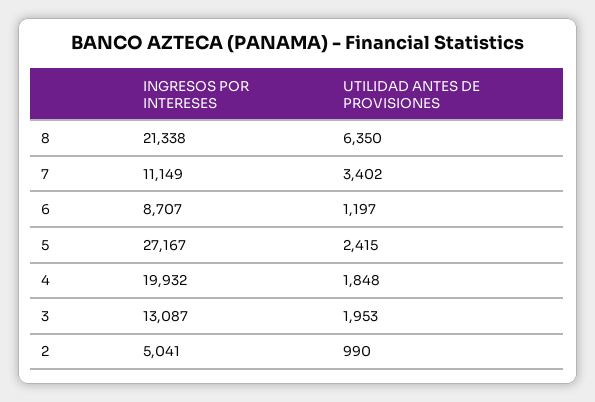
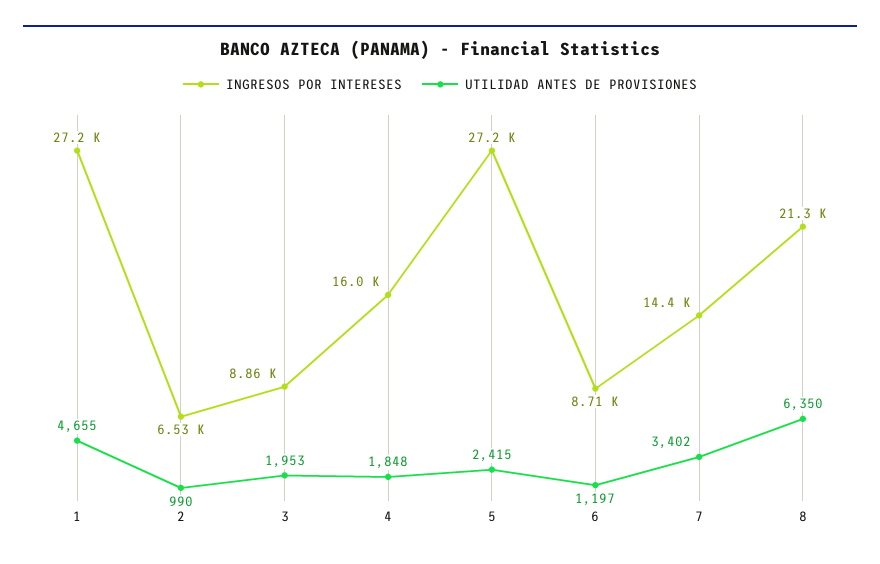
  {
    "INGRESOS POR INTERESES": {
      "8": 21338,
-     "7": 11149,
+     "7": 14400,
      "6": 8707,
      "5": 27167,
-     "4": 19932,
+     "4": 16000,
-     "3": 13087,
+     "3": 8860,
-     "2": 5041
+     "2": 6530,
+     "1": 27200
    },
    "UTILIDAD ANTES DE PROVISIONES": {
      "8": 6350,
      "7": 3402,
      "6": 1197,
      "5": 2415,
      "4": 1848,
      "3": 1953,
-     "2": 990
+     "2": 990,
+     "1": 4655
    }
  }

